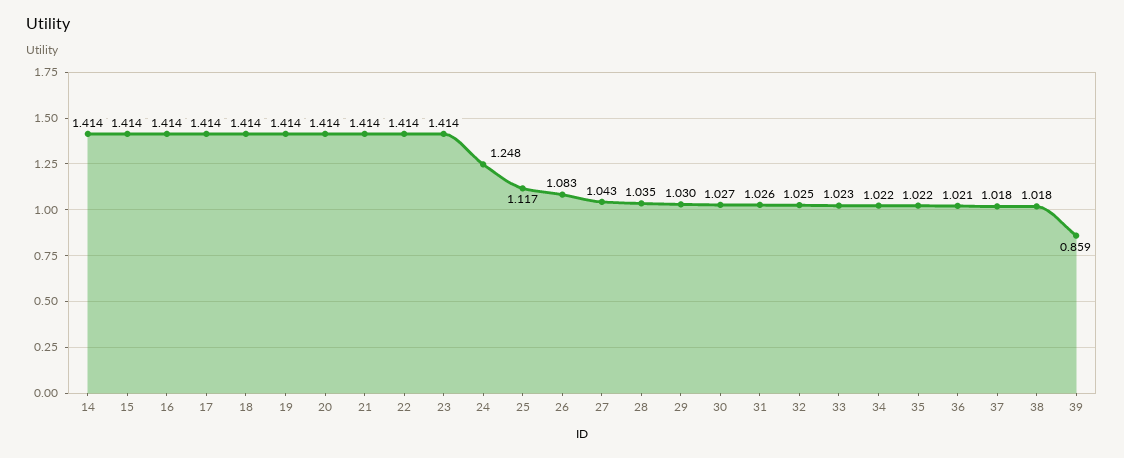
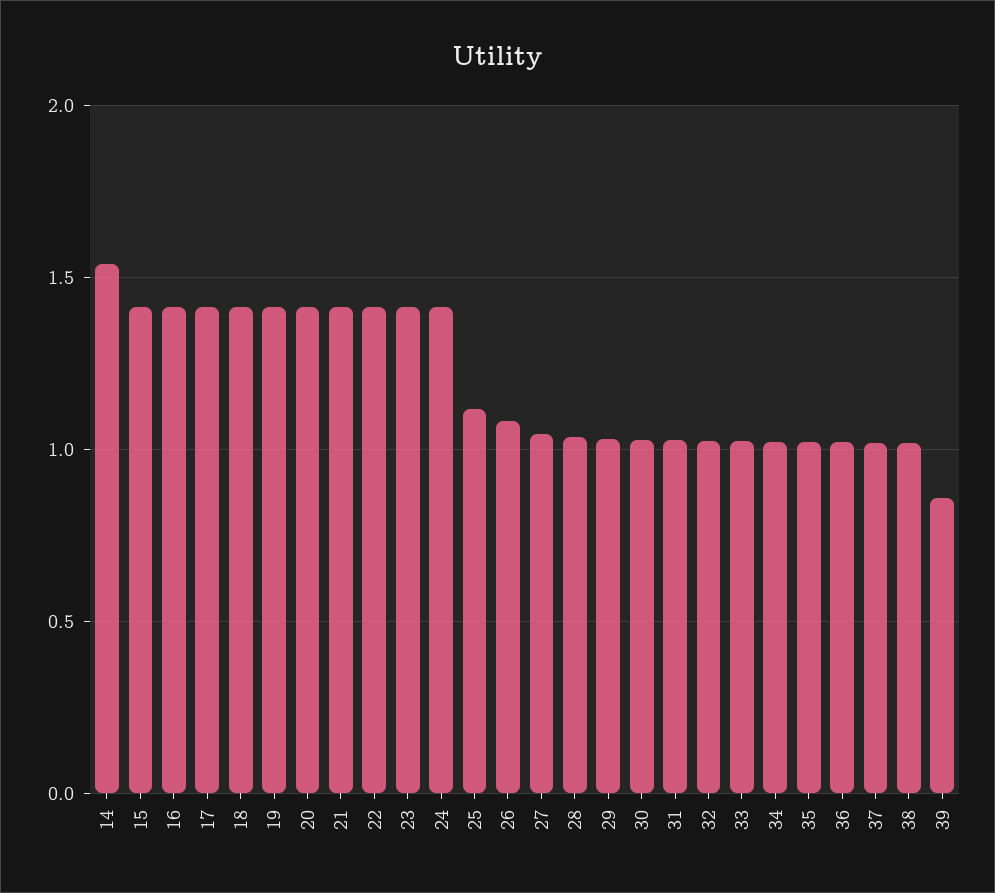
  {
-   "14": 1.414,
+   "14": 1.55,
    "15": 1.414,
    "16": 1.414,
    "17": 1.414,
    "18": 1.414,
    "19": 1.414,
    "20": 1.414,
    "21": 1.414,
    "22": 1.414,
    "23": 1.414,
-   "24": 1.248,
+   "24": 1.4,
    "25": 1.117,
    "26": 1.083,
    "27": 1.043,
    "28": 1.035,
    "29": 1.03,
    "30": 1.027,
    "31": 1.026,
    "32": 1.025,
    "33": 1.023,
    "34": 1.022,
    "35": 1.022,
    "36": 1.021,
    "37": 1.018,
    "38": 1.018,
    "39": 0.859
  }

